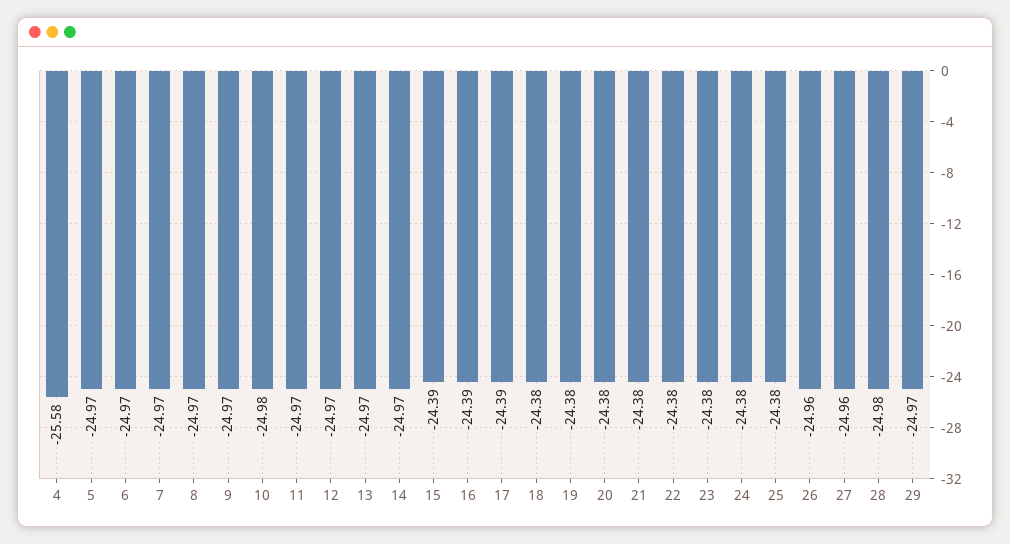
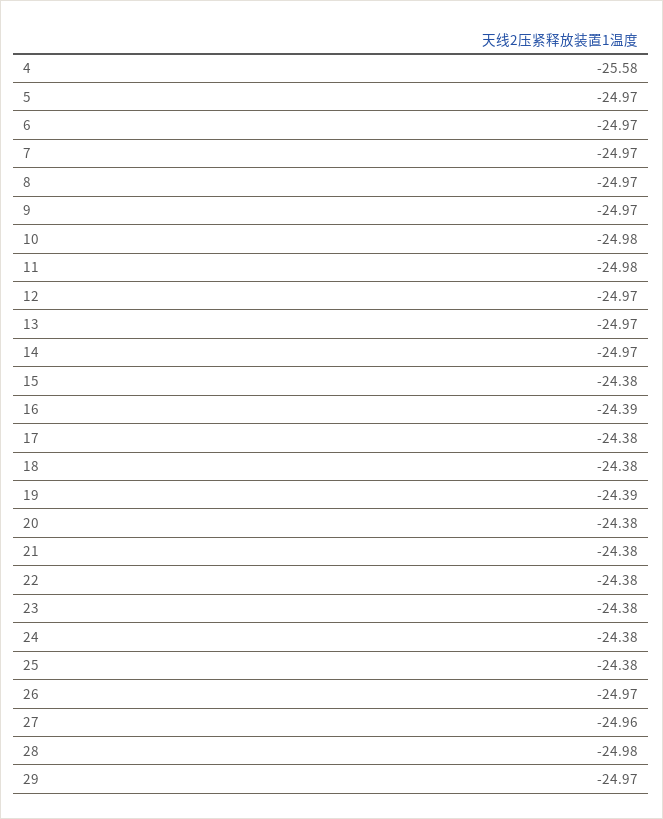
  {
    "4": -25.58,
    "5": -24.97,
    "6": -24.97,
    "7": -24.97,
    "8": -24.97,
    "9": -24.97,
    "10": -24.98,
-   "11": -24.97,
+   "11": -24.98,
    "12": -24.97,
    "13": -24.97,
    "14": -24.97,
-   "15": -24.39,
+   "15": -24.38,
    "16": -24.39,
-   "17": -24.39,
+   "17": -24.38,
    "18": -24.38,
-   "19": -24.38,
+   "19": -24.39,
    "20": -24.38,
    "21": -24.38,
    "22": -24.38,
    "23": -24.38,
    "24": -24.38,
    "25": -24.38,
-   "26": -24.96,
+   "26": -24.97,
    "27": -24.96,
    "28": -24.98,
    "29": -24.97
  }

